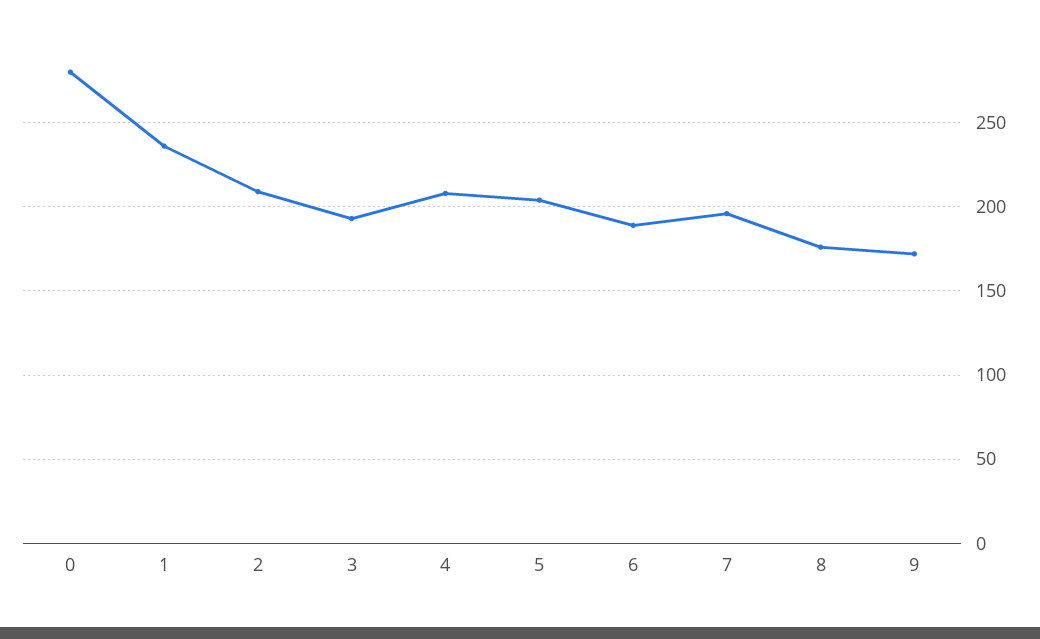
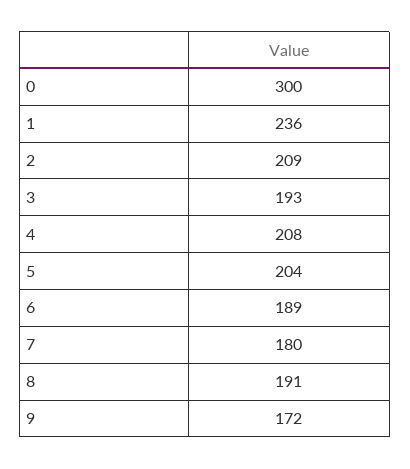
  {
-   "0": 280,
+   "0": 300,
    "1": 236,
    "2": 209,
    "3": 193,
    "4": 208,
    "5": 204,
    "6": 189,
-   "7": 195,
+   "7": 180,
-   "8": 175,
+   "8": 191,
    "9": 172
  }

